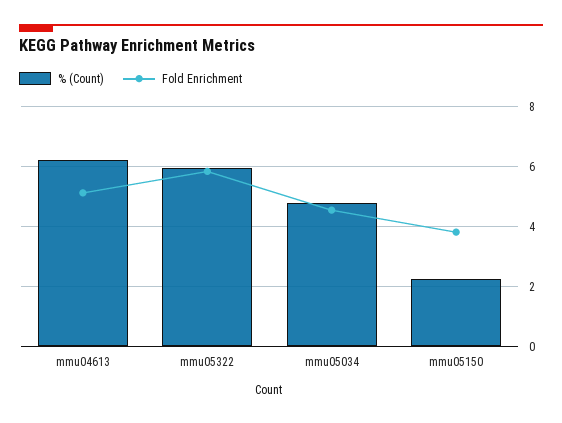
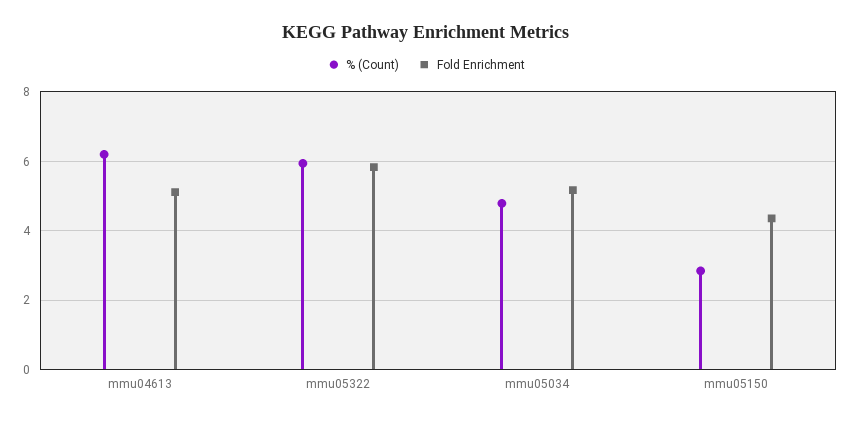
  {
    "% (Count)": {
      "mmu04613": 6.2,
      "mmu05322": 6,
      "mmu05034": 4.8,
-     "mmu05150": 2.2
+     "mmu05150": 2.8
    },
    "Fold Enrichment": {
      "mmu04613": 5.2,
      "mmu05322": 5.8,
-     "mmu05034": 4.6,
+     "mmu05034": 5.2,
-     "mmu05150": 3.8
+     "mmu05150": 4.4
    }
  }

